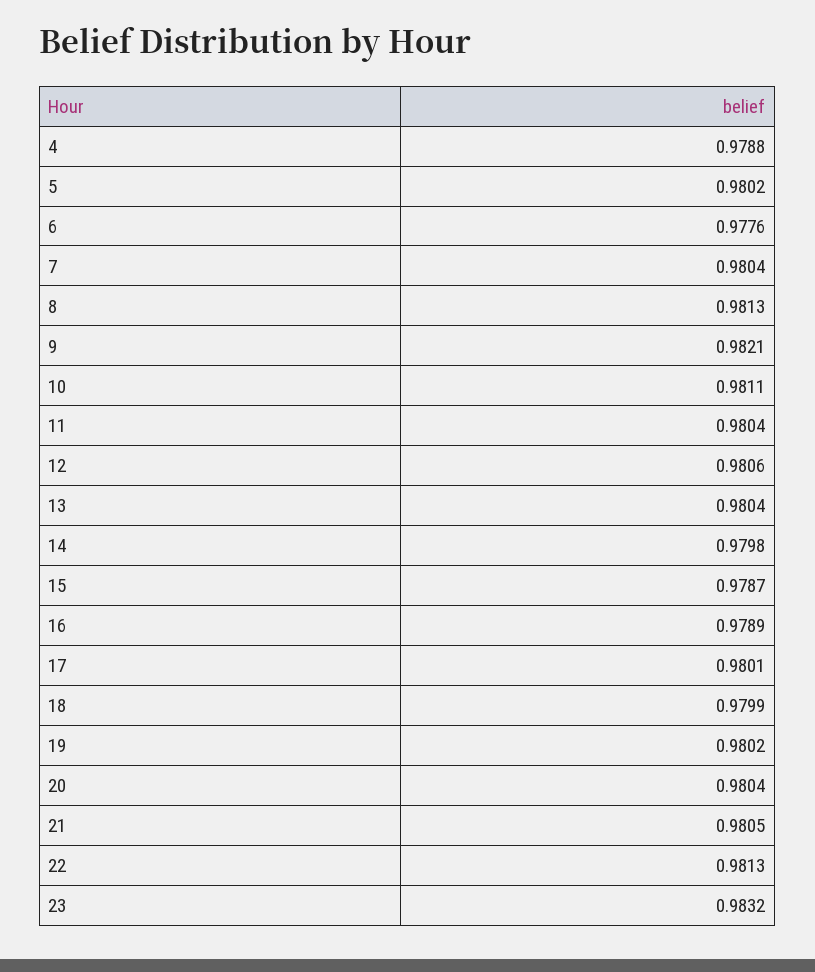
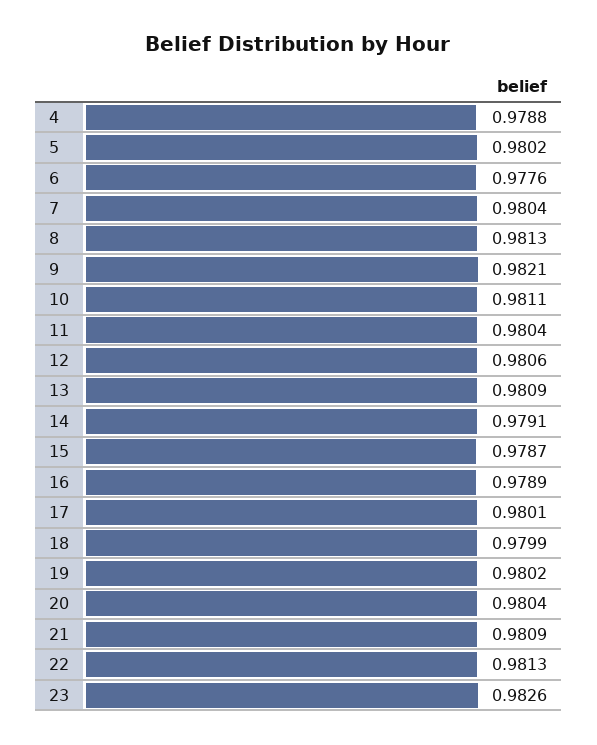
  {
    "4": 0.9788,
    "5": 0.9802,
    "6": 0.9776,
    "7": 0.9804,
    "8": 0.9813,
    "9": 0.9821,
    "10": 0.9811,
    "11": 0.9804,
    "12": 0.9806,
-   "13": 0.9804,
+   "13": 0.9809,
-   "14": 0.9798,
+   "14": 0.9791,
    "15": 0.9787,
    "16": 0.9789,
    "17": 0.9801,
    "18": 0.9799,
    "19": 0.9802,
    "20": 0.9804,
-   "21": 0.9805,
+   "21": 0.9809,
    "22": 0.9813,
-   "23": 0.9832
+   "23": 0.9826
  }

